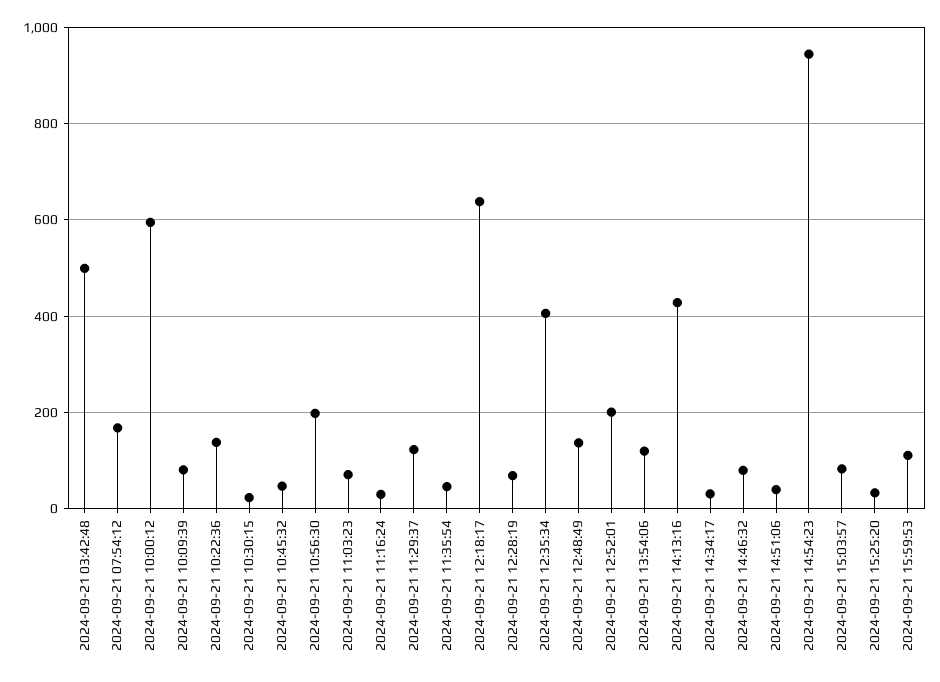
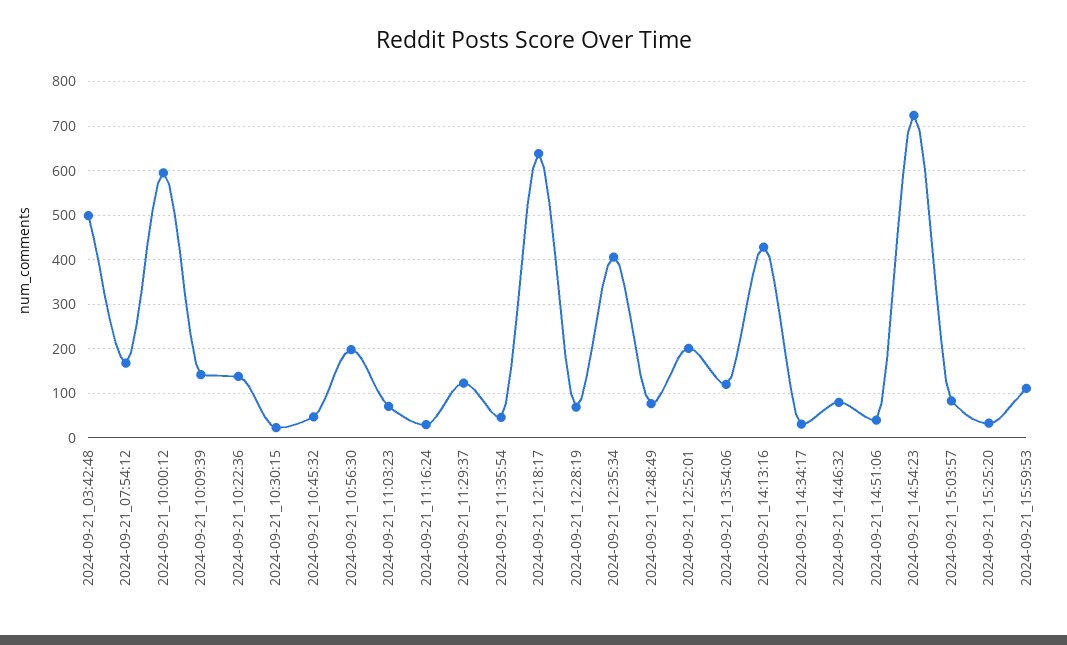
  {
    "2024-09-21 03:42:48": 500,
    "2024-09-21 07:54:12": 160,
    "2024-09-21 10:00:12": 600,
-   "2024-09-21 10:09:39": 80,
+   "2024-09-21 10:09:39": 140,
    "2024-09-21 10:22:36": 140,
    "2024-09-21 10:30:15": 20,
    "2024-09-21 10:45:32": 40,
    "2024-09-21 10:56:30": 200,
    "2024-09-21 11:03:23": 80,
    "2024-09-21 11:16:24": 40,
    "2024-09-21 11:29:37": 120,
    "2024-09-21 11:35:54": 40,
    "2024-09-21 12:18:17": 640,
    "2024-09-21 12:28:19": 60,
    "2024-09-21 12:35:34": 400,
-   "2024-09-21 12:48:49": 140,
+   "2024-09-21 12:48:49": 80,
    "2024-09-21 12:52:01": 200,
    "2024-09-21 13:54:06": 120,
    "2024-09-21 14:13:16": 420,
    "2024-09-21 14:34:17": 40,
    "2024-09-21 14:46:32": 80,
    "2024-09-21 14:51:06": 40,
-   "2024-09-21 14:54:23": 940,
+   "2024-09-21 14:54:23": 720,
    "2024-09-21 15:03:57": 80,
    "2024-09-21 15:25:20": 40,
    "2024-09-21 15:59:53": 120
  }

